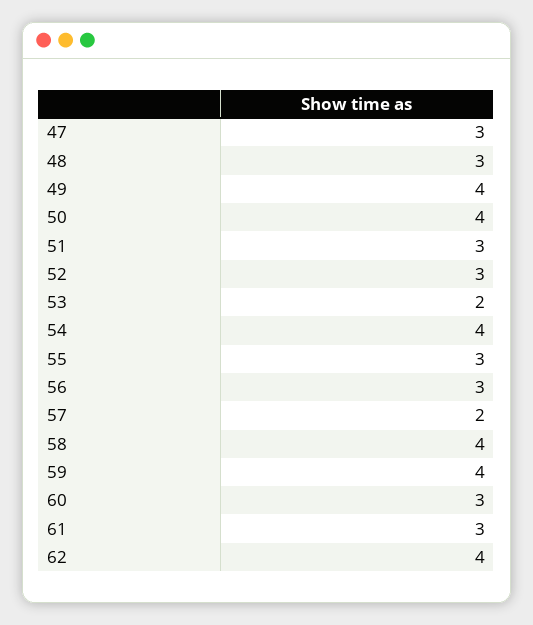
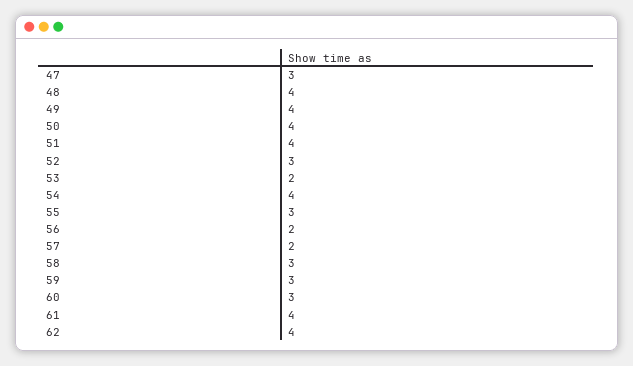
  {
    "47": 3,
-   "48": 3,
+   "48": 4,
    "49": 4,
    "50": 4,
-   "51": 3,
+   "51": 4,
    "52": 3,
    "53": 2,
    "54": 4,
    "55": 3,
-   "56": 3,
+   "56": 2,
    "57": 2,
-   "58": 4,
+   "58": 3,
-   "59": 4,
+   "59": 3,
    "60": 3,
-   "61": 3,
+   "61": 4,
    "62": 4
  }

